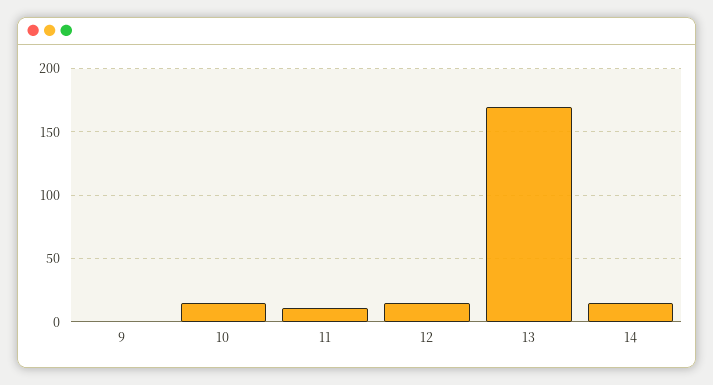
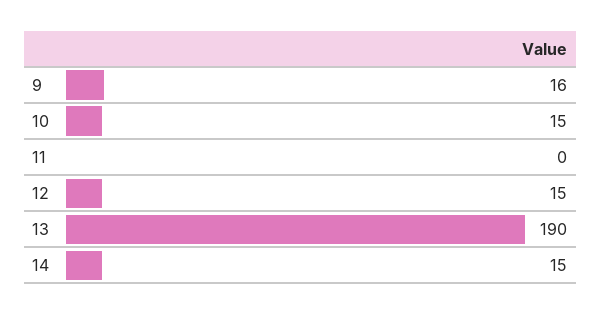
  {
-   "9": 0,
+   "9": 16,
    "10": 15,
-   "11": 10,
+   "11": 0,
    "12": 15,
-   "13": 170,
+   "13": 190,
    "14": 15
  }

